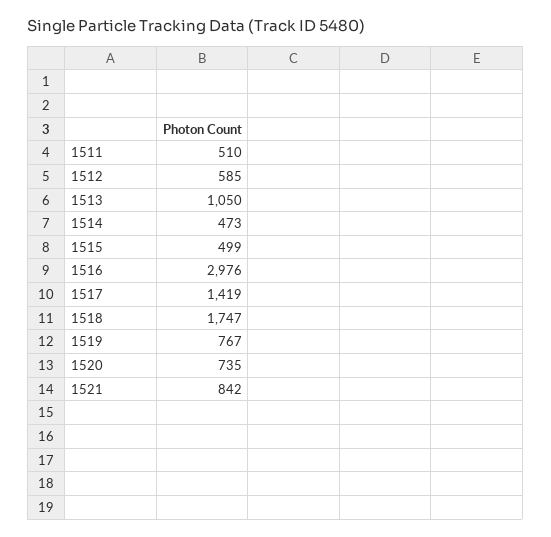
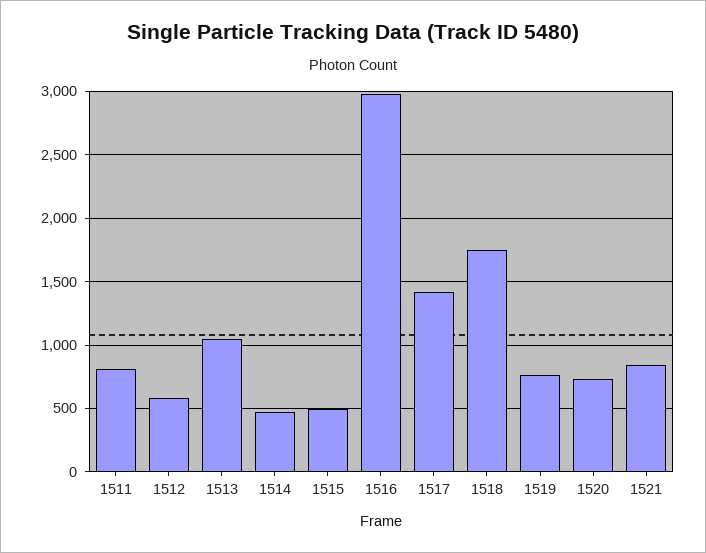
  {
-   "1511": 510,
+   "1511": 800,
    "1512": 585,
    "1513": 1050,
    "1514": 473,
    "1515": 499,
    "1516": 2976,
    "1517": 1419,
    "1518": 1747,
    "1519": 767,
    "1520": 735,
    "1521": 842
  }

